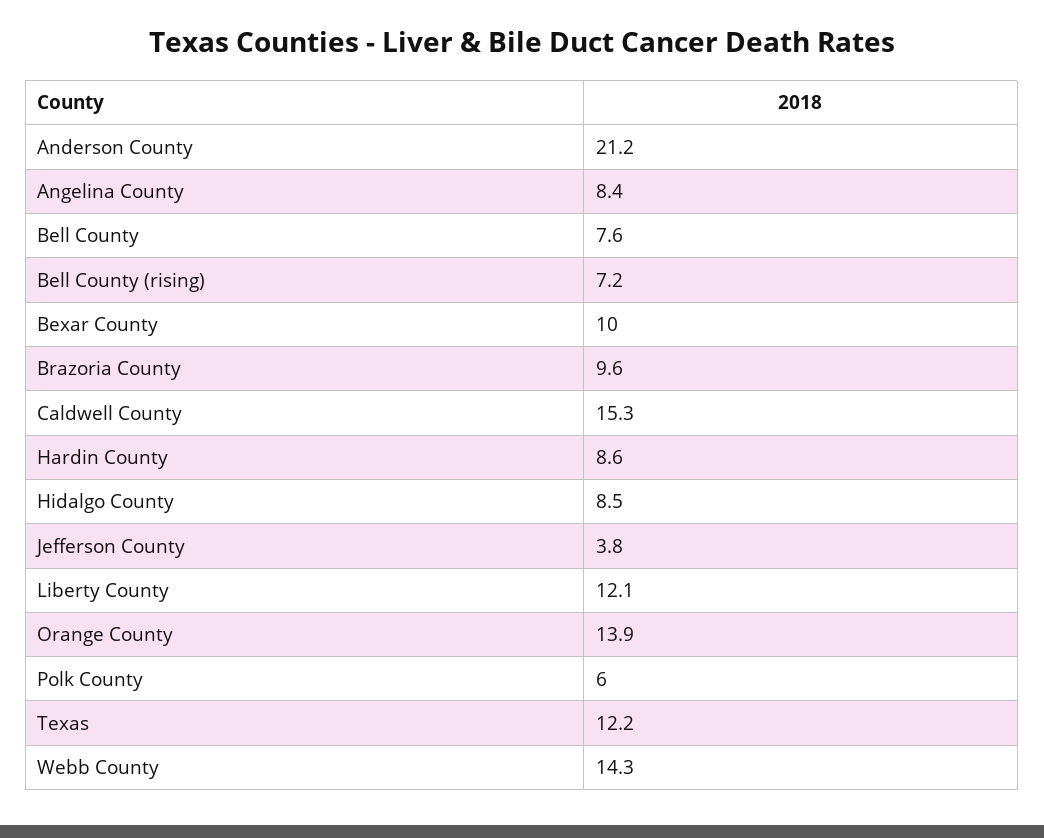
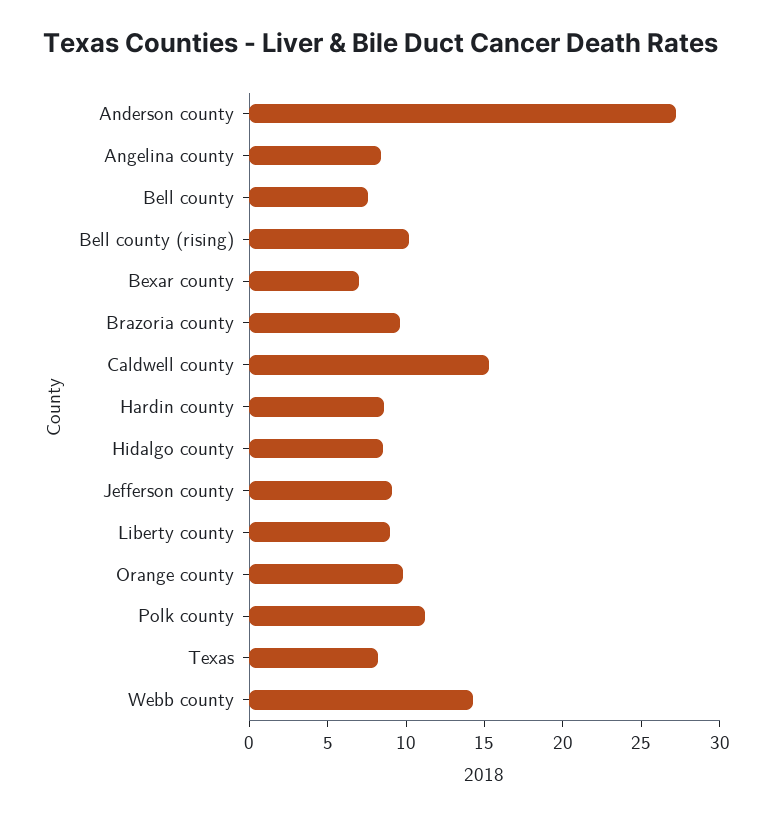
  {
-   "Anderson County": 21.2,
+   "Anderson County": 27,
    "Angelina County": 8.4,
    "Bell County": 7.6,
-   "Bell County (rising)": 7.2,
+   "Bell County (rising)": 10,
-   "Bexar County": 10,
+   "Bexar County": 7,
    "Brazoria County": 9.6,
    "Caldwell County": 15.3,
    "Hardin County": 8.6,
    "Hidalgo County": 8.5,
-   "Jefferson County": 3.8,
+   "Jefferson County": 9,
-   "Liberty County": 12.1,
+   "Liberty County": 9,
-   "Orange County": 13.9,
+   "Orange County": 10,
-   "Polk County": 6,
+   "Polk County": 11,
-   "Texas": 12.2,
+   "Texas": 8,
    "Webb County": 14.3
  }

